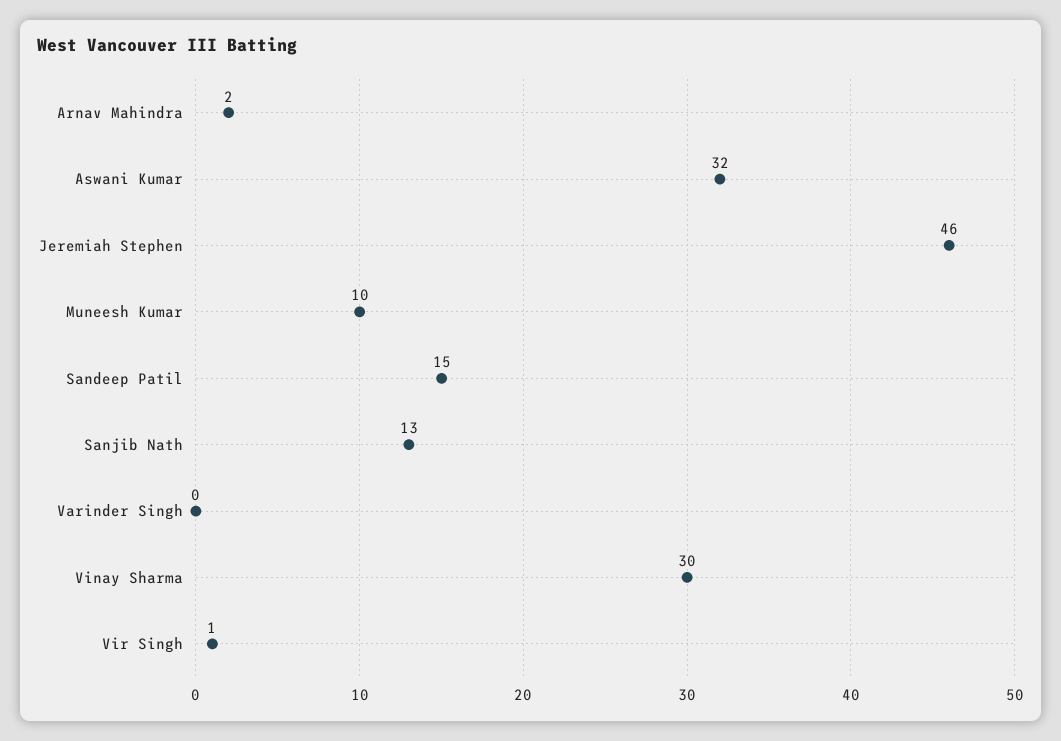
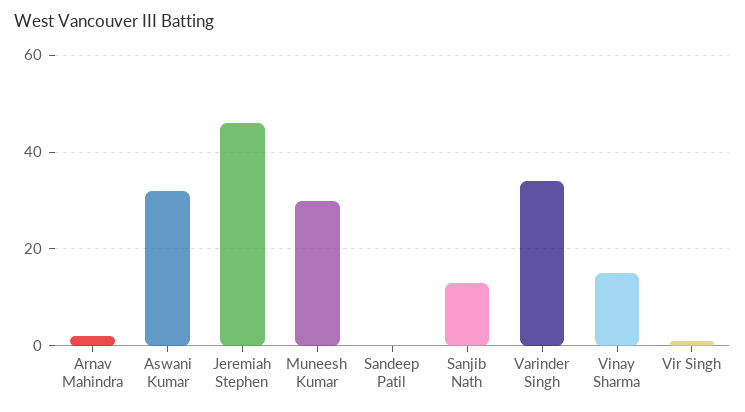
  {
    "Arnav Mahindra": 2,
    "Aswani Kumar": 32,
    "Jeremiah Stephen": 46,
-   "Muneesh Kumar": 10,
+   "Muneesh Kumar": 30,
-   "Sandeep Patil": 15,
+   "Sandeep Patil": 0,
    "Sanjib Nath": 13,
-   "Varinder Singh": 0,
+   "Varinder Singh": 35,
-   "Vinay Sharma": 30,
+   "Vinay Sharma": 15,
    "Vir Singh": 1
  }

